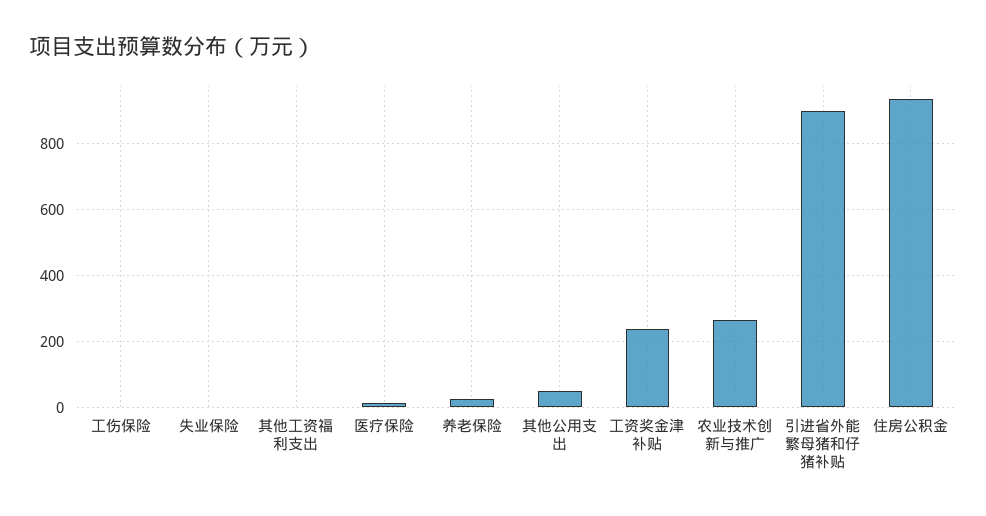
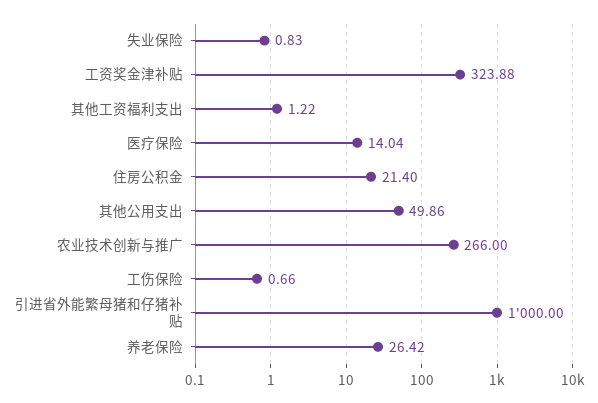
  {
    "工伤保险": 0.66,
    "失业保险": 0.83,
    "其他工资福利支出": 1.22,
    "医疗保险": 14.04,
    "养老保险": 26.42,
    "其他公用支出": 49.86,
-   "工资奖金津补贴": 240,
+   "工资奖金津补贴": 323.88,
    "农业技术创新与推广": 266,
-   "引进省外能繁母猪和仔猪补贴": 900,
+   "引进省外能繁母猪和仔猪补贴": 1000,
-   "住房公积金": 940
+   "住房公积金": 21.4
  }

